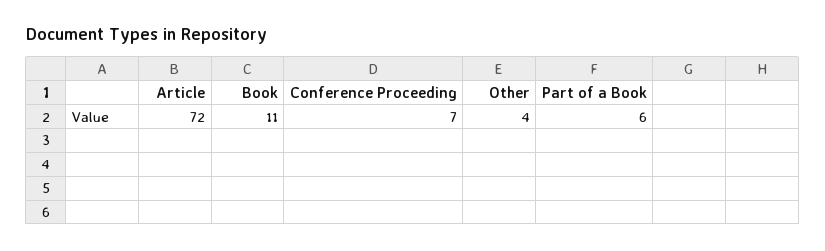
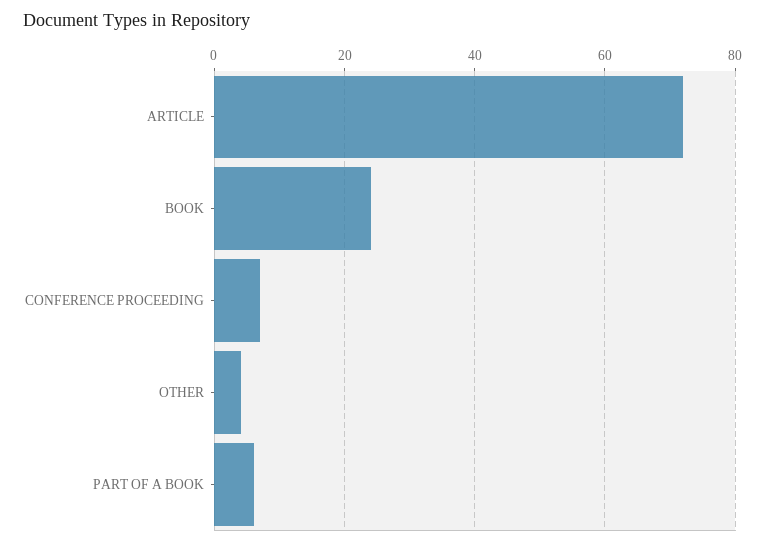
  {
    "Article": 72,
-   "Book": 11,
+   "Book": 25,
    "Conference Proceeding": 7,
    "Other": 4,
    "Part of a Book": 6
  }

